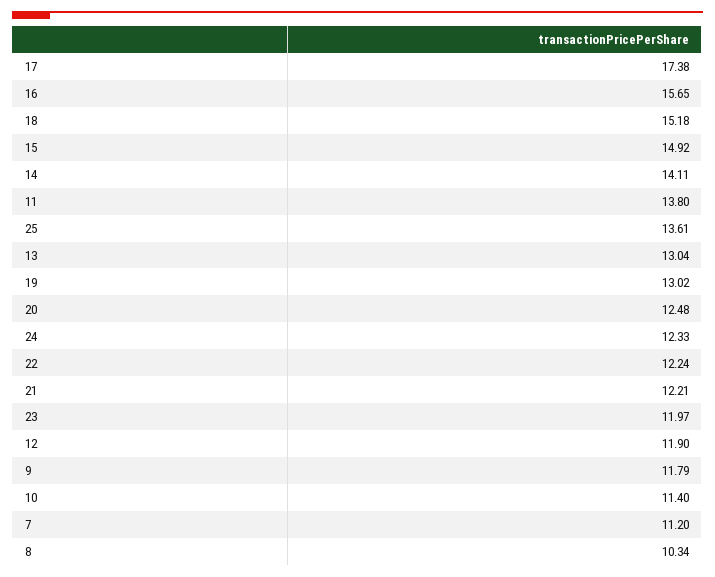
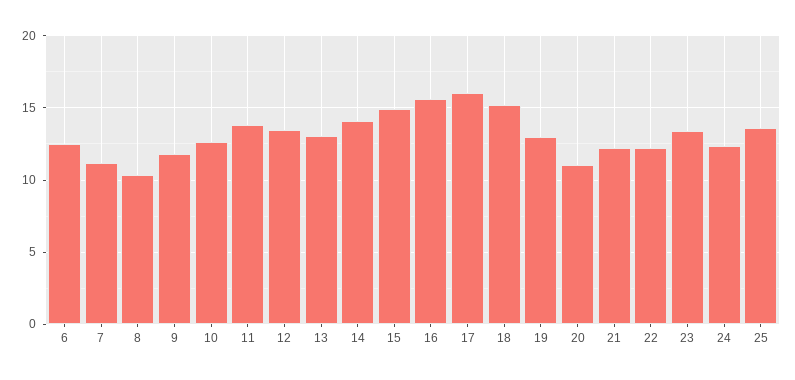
  {
-   "17": 17.38,
+   "17": 16,
    "16": 15.65,
    "18": 15.18,
    "15": 14.92,
    "14": 14.11,
    "11": 13.8,
    "25": 13.61,
    "13": 13.04,
    "19": 13.02,
-   "20": 12.48,
+   "20": 11,
    "24": 12.33,
    "22": 12.24,
    "21": 12.21,
-   "23": 11.97,
+   "23": 13.5,
-   "12": 11.9,
+   "12": 13.5,
    "9": 11.79,
-   "10": 11.4,
+   "10": 12.5,
    "7": 11.2,
-   "8": 10.34
+   "8": 10.34,
+   "6": 12.5
  }

